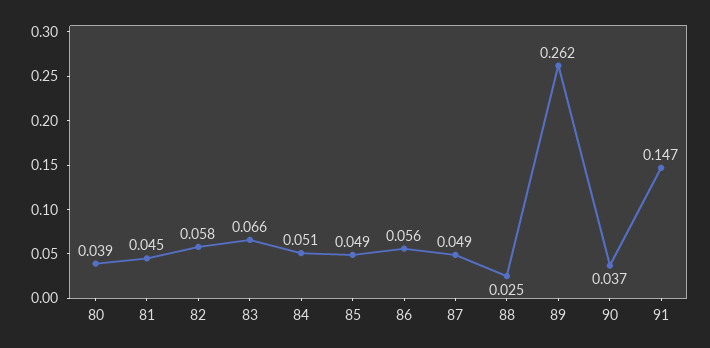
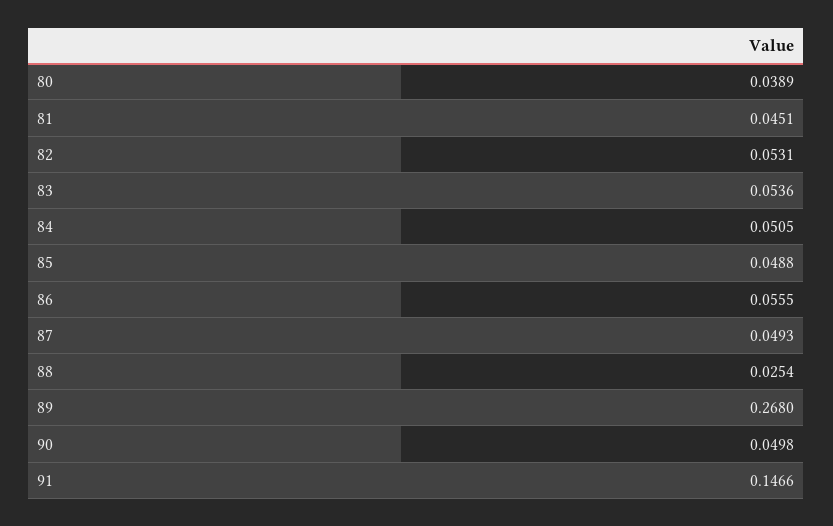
  {
    "80": 0.0389,
    "81": 0.0451,
-   "82": 0.058,
+   "82": 0.0531,
-   "83": 0.066,
+   "83": 0.0536,
    "84": 0.0505,
    "85": 0.0488,
    "86": 0.0555,
    "87": 0.0493,
    "88": 0.0254,
-   "89": 0.262,
+   "89": 0.268,
-   "90": 0.037,
+   "90": 0.0498,
    "91": 0.1466
  }

